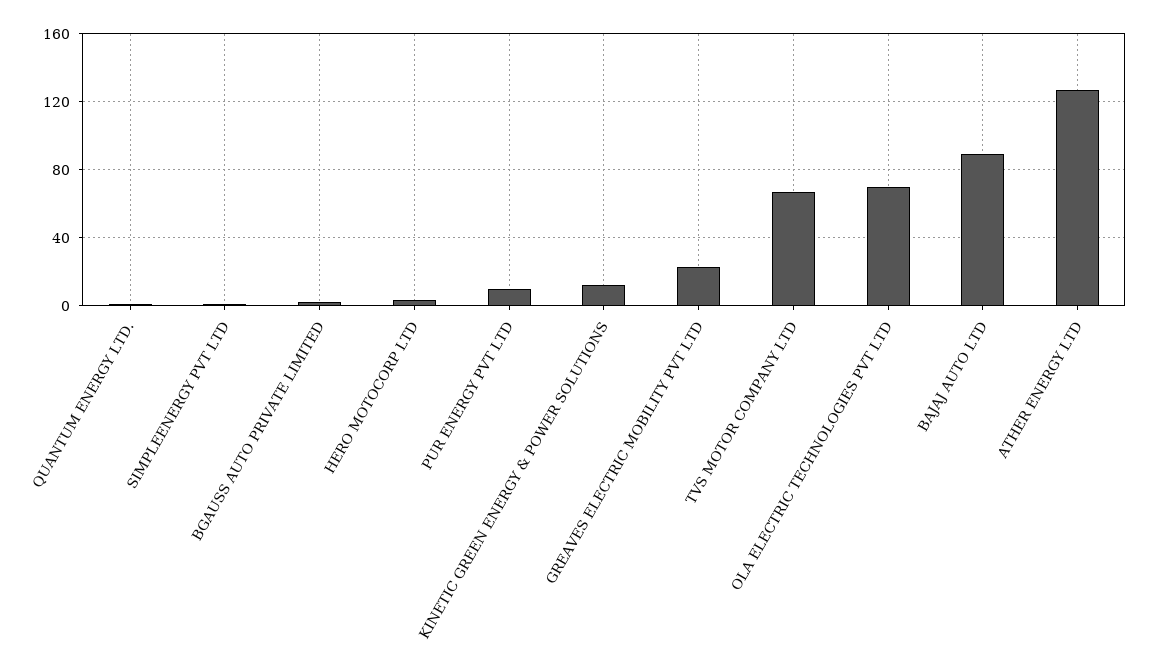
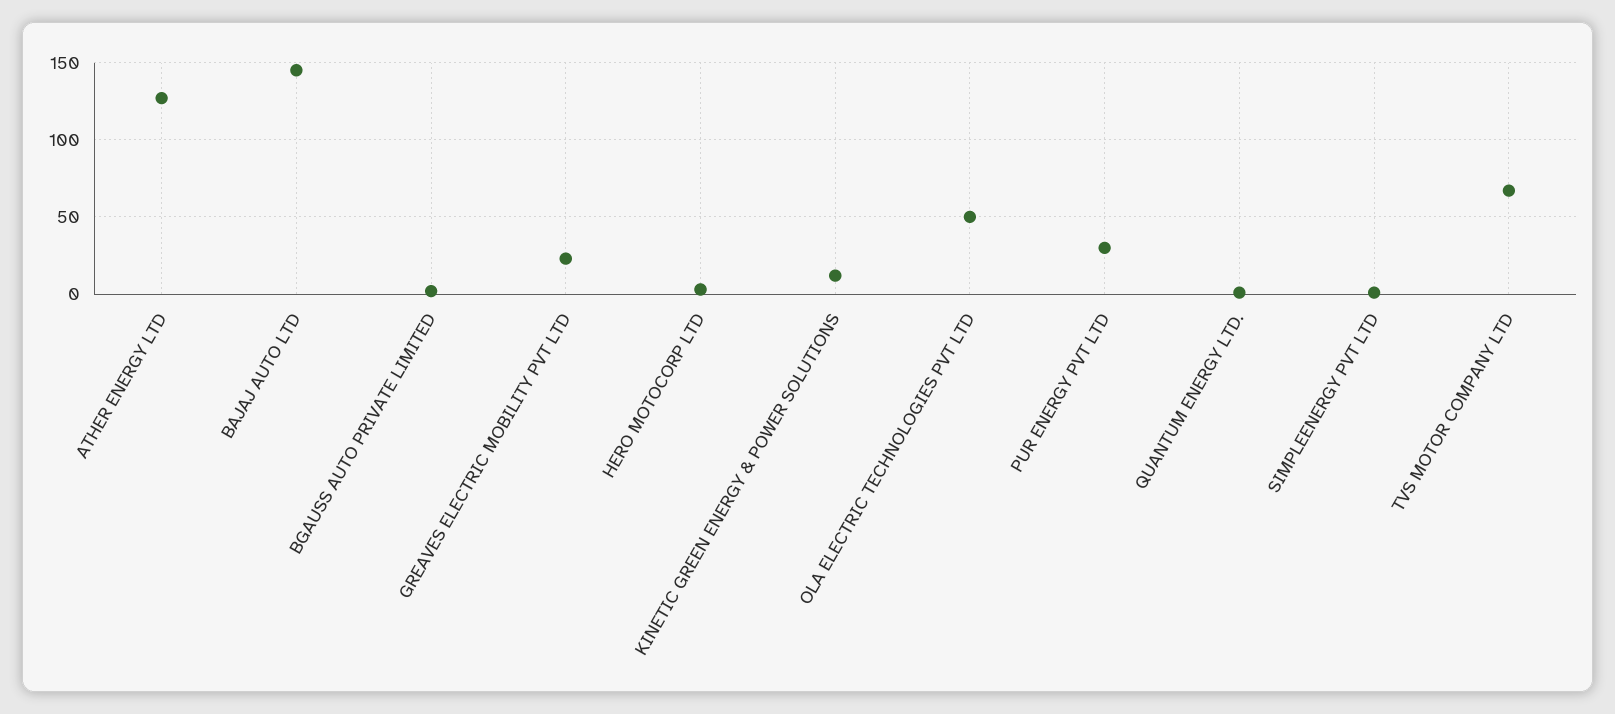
  {
    "QUANTUM ENERGY LTD.": 0,
    "SIMPLEENERGY PVT LTD": 0,
    "BGAUSS AUTO PRIVATE LIMITED": 0,
    "HERO MOTOCORP LTD": 5,
-   "PUR ENERGY PVT LTD": 10,
+   "PUR ENERGY PVT LTD": 30,
    "KINETIC GREEN ENERGY & POWER SOLUTIONS": 10,
    "GREAVES ELECTRIC MOBILITY PVT LTD": 25,
    "TVS MOTOR COMPANY LTD": 65,
-   "OLA ELECTRIC TECHNOLOGIES PVT LTD": 70,
+   "OLA ELECTRIC TECHNOLOGIES PVT LTD": 50,
-   "BAJAJ AUTO LTD": 90,
+   "BAJAJ AUTO LTD": 145,
    "ATHER ENERGY LTD": 125
  }

